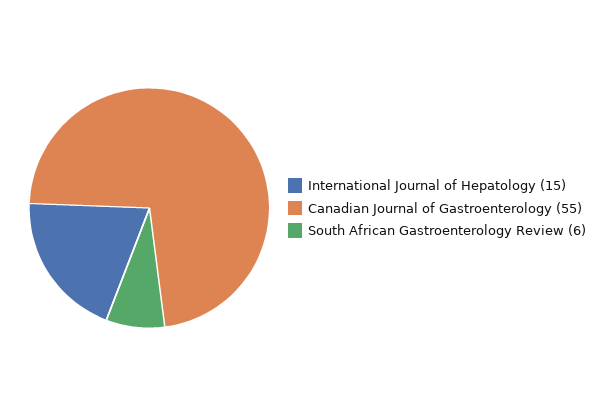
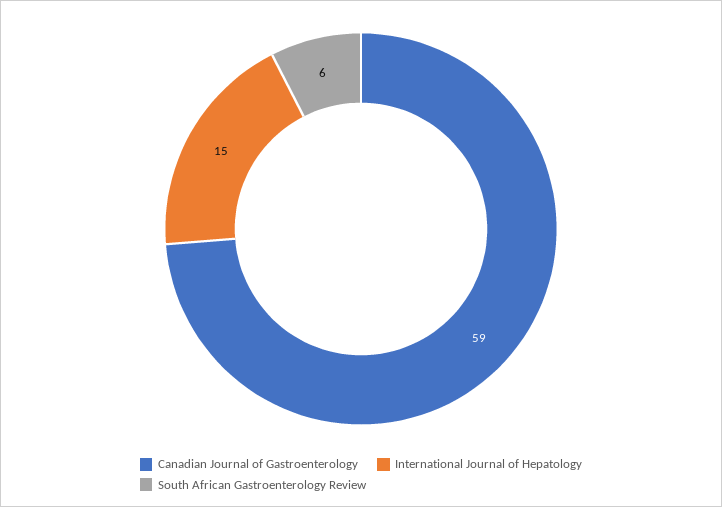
  {
    "International Journal of Hepatology": 15,
-   "Canadian Journal of Gastroenterology": 55,
+   "Canadian Journal of Gastroenterology": 59,
    "South African Gastroenterology Review": 6
  }

